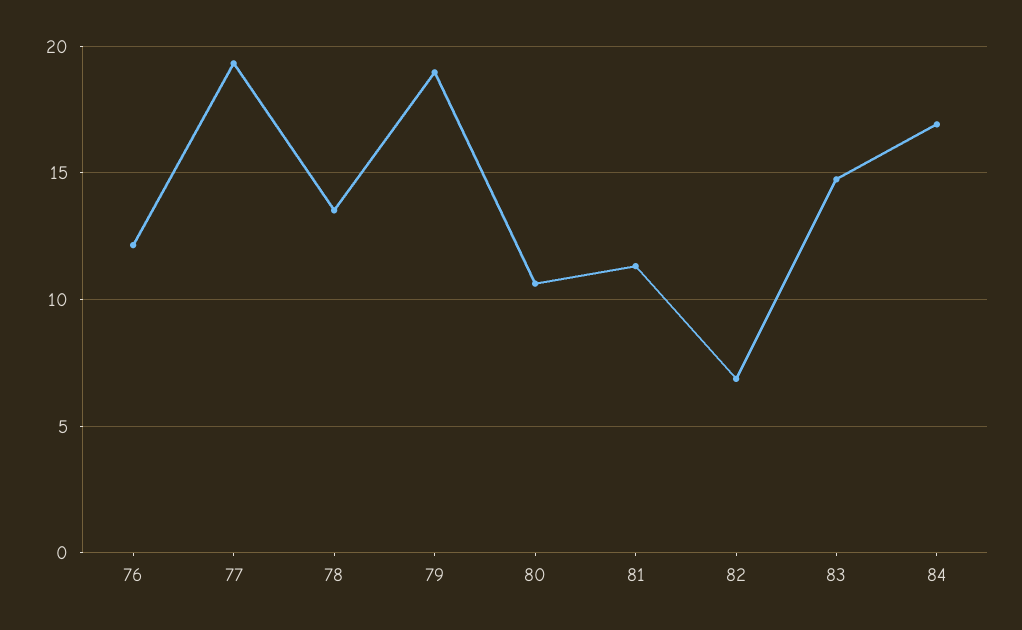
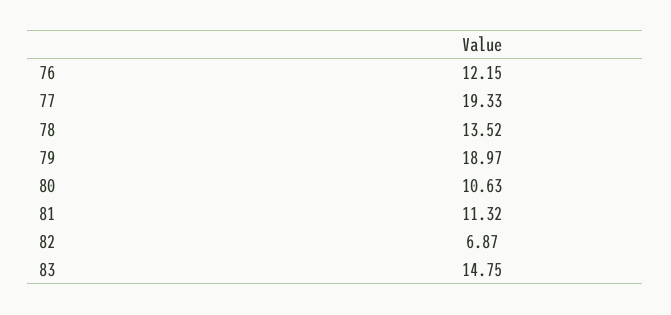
  {
    "76": 12.15,
    "77": 19.33,
    "78": 13.52,
    "79": 18.97,
    "80": 10.63,
    "81": 11.32,
    "82": 6.87,
-   "83": 14.75,
+   "83": 14.75
-   "84": 17
  }

